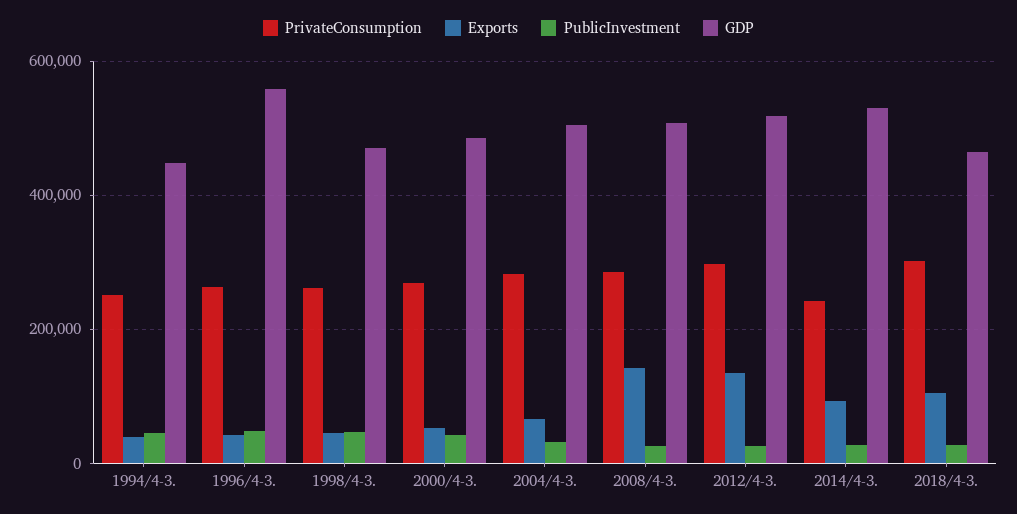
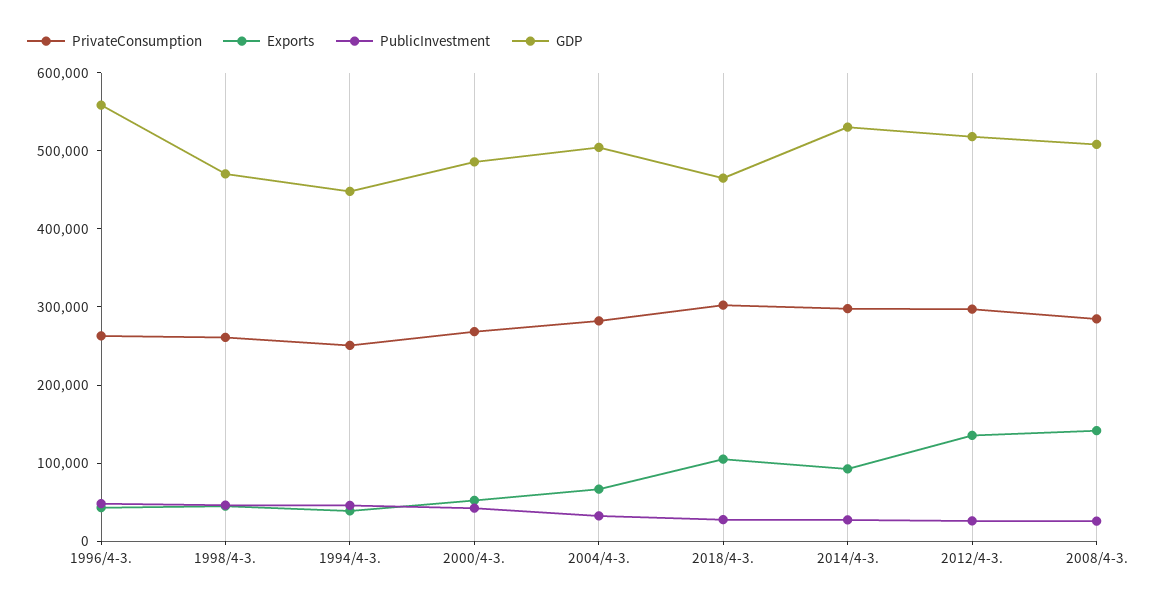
  {
    "PrivateConsumption": {
      "1994/4-3.": 260000,
      "1996/4-3.": 260000,
      "1998/4-3.": 260000,
      "2000/4-3.": 260000,
      "2004/4-3.": 280000,
      "2008/4-3.": 280000,
      "2012/4-3.": 300000,
-     "2014/4-3.": 240000,
+     "2014/4-3.": 300000,
      "2018/4-3.": 300000
    },
    "Exports": {
      "1994/4-3.": 40000,
      "1996/4-3.": 40000,
      "1998/4-3.": 40000,
      "2000/4-3.": 60000,
      "2004/4-3.": 60000,
      "2008/4-3.": 140000,
      "2012/4-3.": 140000,
      "2014/4-3.": 100000,
      "2018/4-3.": 100000
    },
    "PublicInvestment": {
      "1994/4-3.": 40000,
      "1996/4-3.": 40000,
      "1998/4-3.": 40000,
      "2000/4-3.": 40000,
      "2004/4-3.": 40000,
      "2008/4-3.": 20000,
      "2012/4-3.": 20000,
      "2014/4-3.": 20000,
      "2018/4-3.": 20000
    },
    "GDP": {
      "1994/4-3.": 440000,
      "1996/4-3.": 560000,
      "1998/4-3.": 480000,
      "2000/4-3.": 480000,
      "2004/4-3.": 500000,
      "2008/4-3.": 500000,
      "2012/4-3.": 520000,
      "2014/4-3.": 540000,
      "2018/4-3.": 460000
    }
  }

